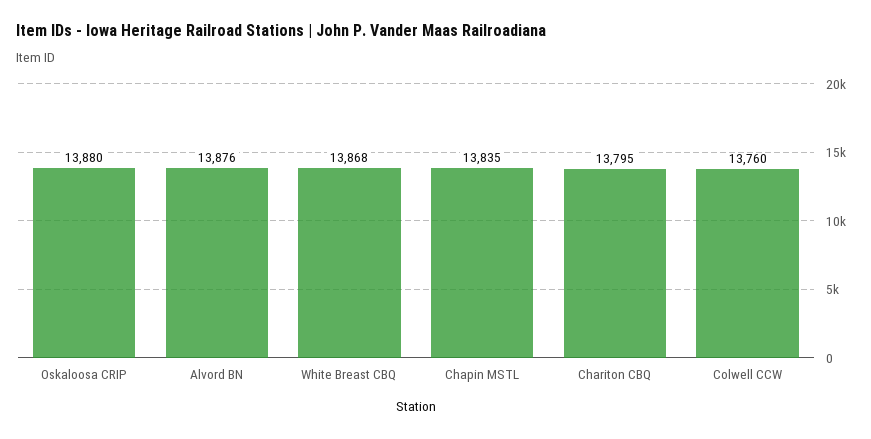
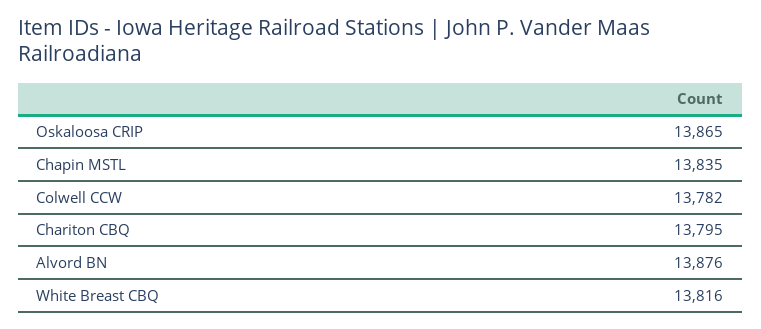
  {
-   "Oskaloosa CRIP": 13880,
+   "Oskaloosa CRIP": 13865,
    "Alvord BN": 13876,
-   "White Breast CBQ": 13868,
+   "White Breast CBQ": 13816,
    "Chapin MSTL": 13835,
    "Chariton CBQ": 13795,
-   "Colwell CCW": 13760
+   "Colwell CCW": 13782
  }

